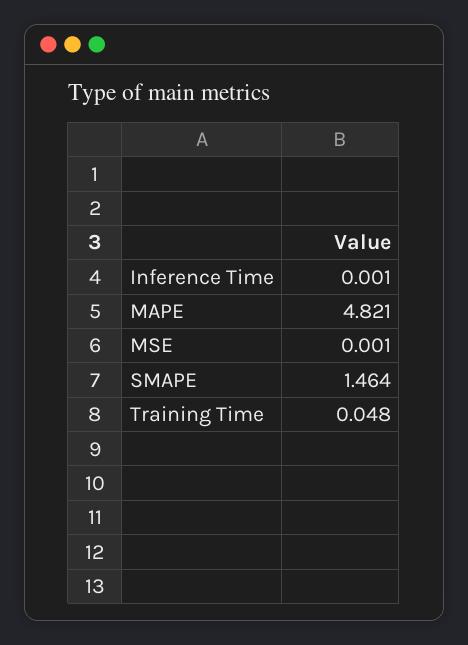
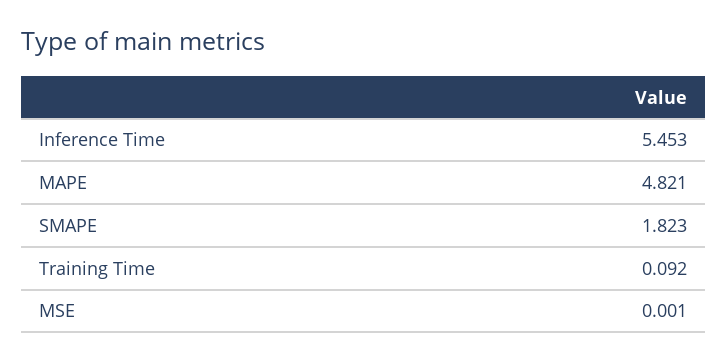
  {
-   "Inference Time": 0.001,
+   "Inference Time": 5.453,
    "MAPE": 4.821,
    "MSE": 0.001,
-   "SMAPE": 1.464,
+   "SMAPE": 1.823,
-   "Training Time": 0.048
+   "Training Time": 0.092
  }

